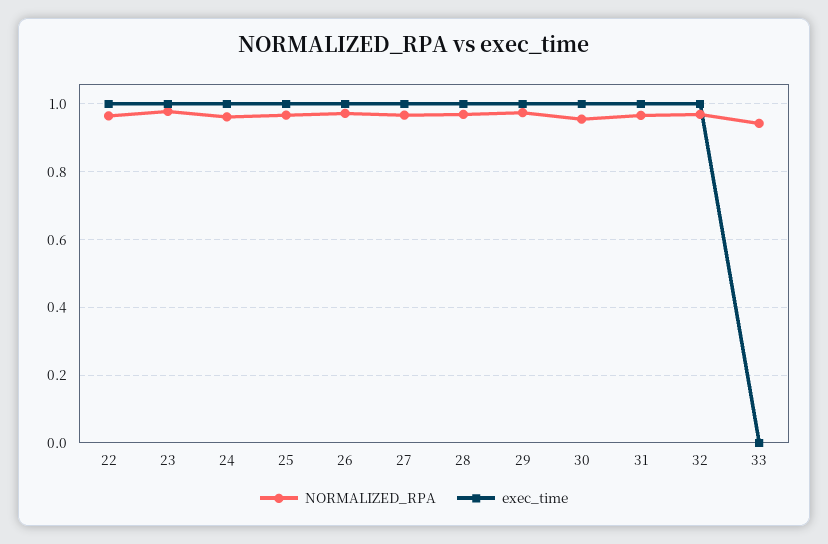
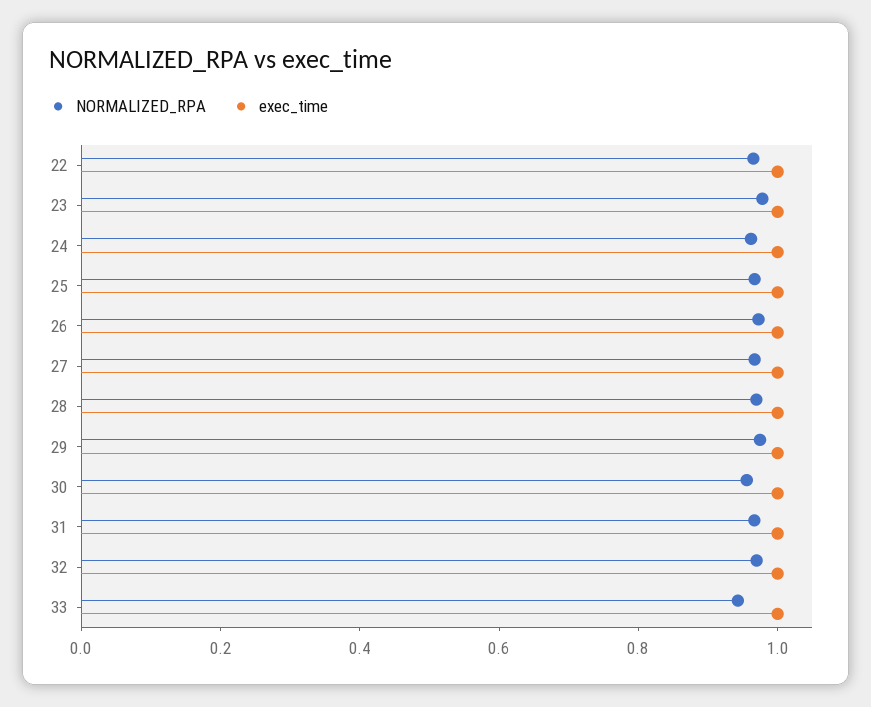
  {
    "NORMALIZED_RPA": {
      "22": 0.96,
      "23": 0.98,
      "24": 0.96,
      "25": 0.96,
      "26": 0.98,
      "27": 0.96,
      "28": 0.96,
      "29": 0.98,
      "30": 0.96,
      "31": 0.96,
      "32": 0.96,
      "33": 0.94
    },
    "exec_time": {
      "22": 1,
      "23": 1,
      "24": 1,
      "25": 1,
      "26": 1,
      "27": 1,
      "28": 1,
      "29": 1,
      "30": 1,
      "31": 1,
      "32": 1,
-     "33": 0
+     "33": 1
    }
  }

